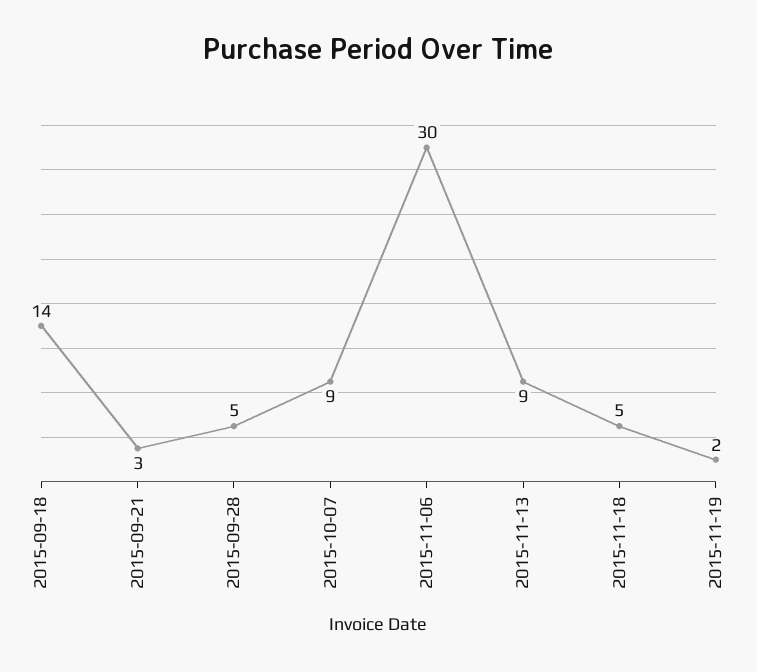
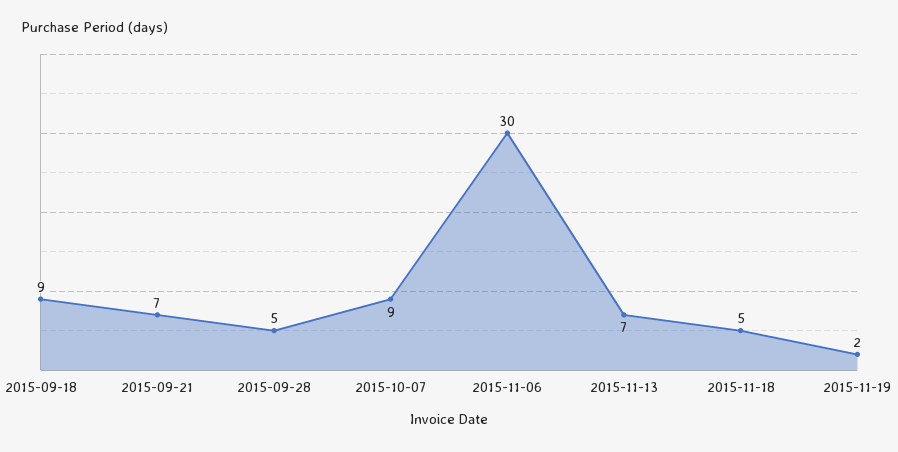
  {
-   "2015-09-18": 14,
+   "2015-09-18": 9,
-   "2015-09-21": 3,
+   "2015-09-21": 7,
    "2015-09-28": 5,
    "2015-10-07": 9,
    "2015-11-06": 30,
-   "2015-11-13": 9,
+   "2015-11-13": 7,
    "2015-11-18": 5,
    "2015-11-19": 2
  }

